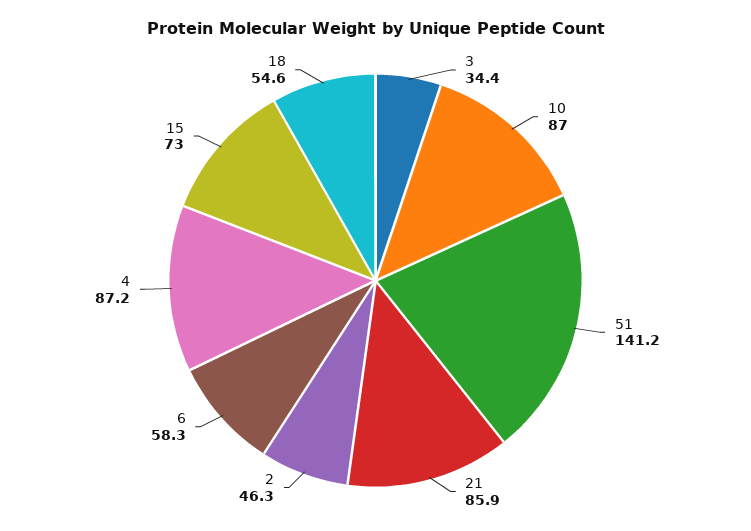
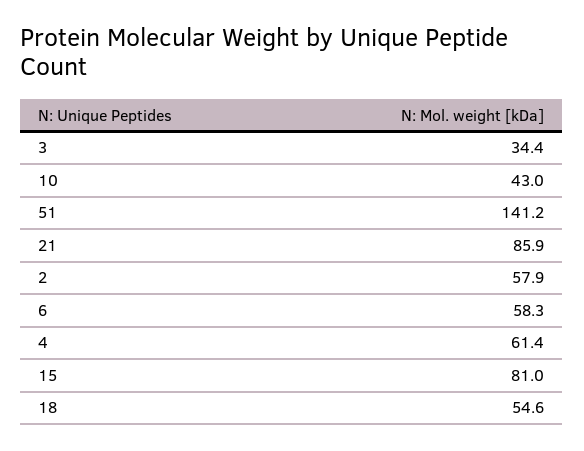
  {
    "3": 34.4,
-   "10": 87,
+   "10": 43,
    "51": 141.2,
    "21": 85.9,
-   "2": 46.3,
+   "2": 57.9,
    "6": 58.3,
-   "4": 87.2,
+   "4": 61.4,
-   "15": 73,
+   "15": 81,
    "18": 54.6
  }

